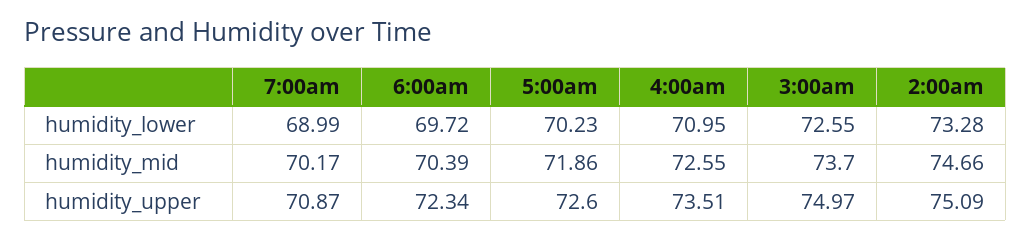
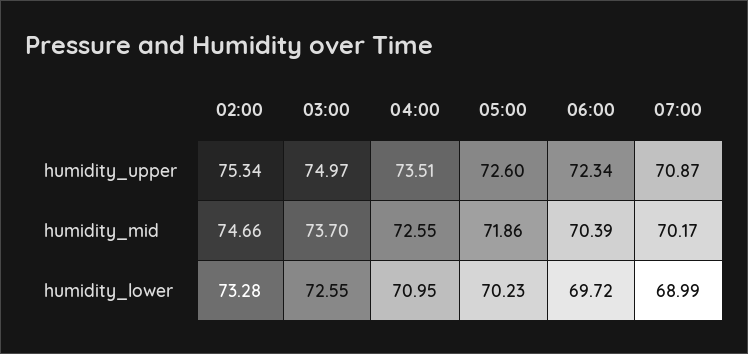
  {
    "7:00am": {
      "humidity_lower": 68.99,
      "humidity_mid": 70.17,
      "humidity_upper": 70.87
    },
    "6:00am": {
      "humidity_lower": 69.72,
      "humidity_mid": 70.39,
      "humidity_upper": 72.34
    },
    "5:00am": {
      "humidity_lower": 70.23,
      "humidity_mid": 71.86,
      "humidity_upper": 72.6
    },
    "4:00am": {
      "humidity_lower": 70.95,
      "humidity_mid": 72.55,
      "humidity_upper": 73.51
    },
    "3:00am": {
      "humidity_lower": 72.55,
      "humidity_mid": 73.7,
      "humidity_upper": 74.97
    },
    "2:00am": {
      "humidity_lower": 73.28,
      "humidity_mid": 74.66,
-     "humidity_upper": 75.09
+     "humidity_upper": 75.34
    }
  }

